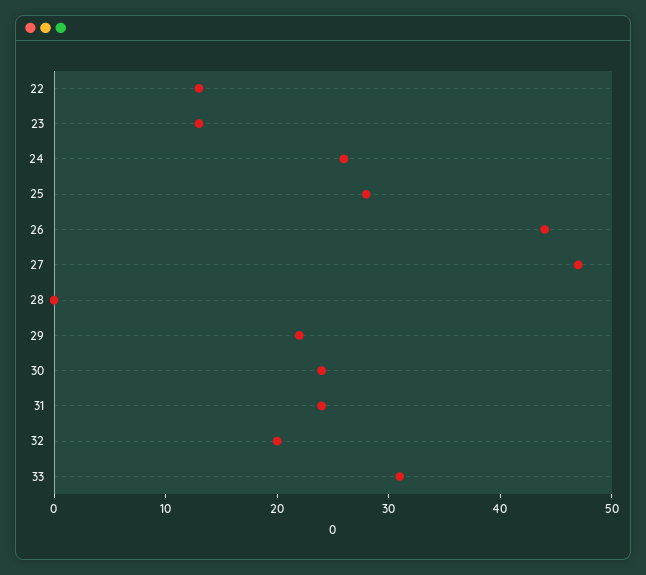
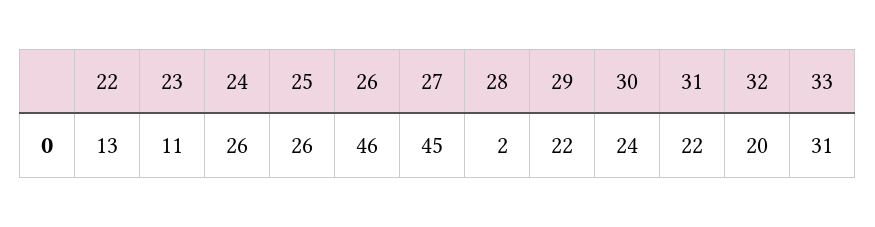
  {
    "22": 13,
-   "23": 13,
+   "23": 11,
    "24": 26,
-   "25": 28,
+   "25": 26,
-   "26": 44,
+   "26": 46,
-   "27": 47,
+   "27": 45,
-   "28": 0,
+   "28": 2,
    "29": 22,
    "30": 24,
-   "31": 24,
+   "31": 22,
    "32": 20,
    "33": 31
  }

